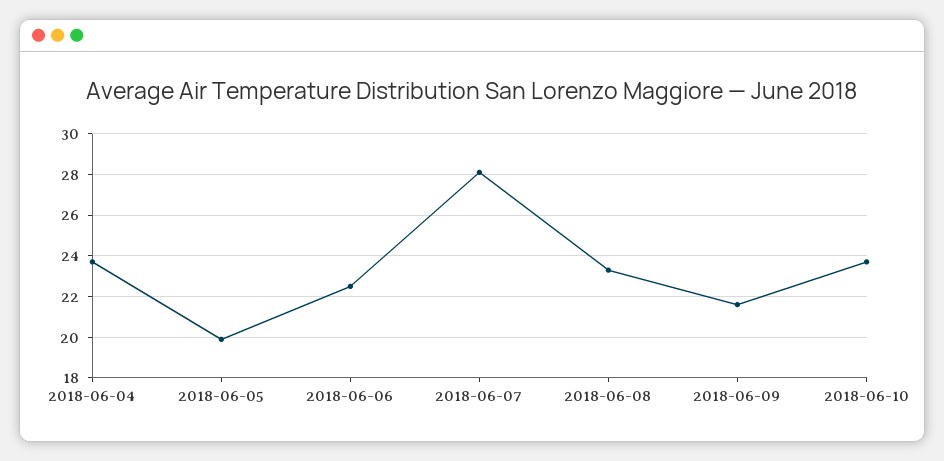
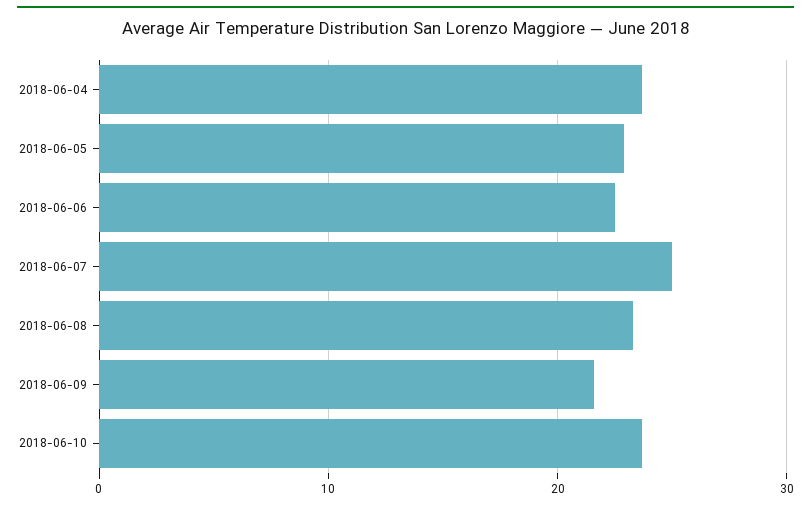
  {
    "2018-06-04": 23.5,
-   "2018-06-05": 20,
+   "2018-06-05": 23,
    "2018-06-06": 22.5,
-   "2018-06-07": 28,
+   "2018-06-07": 25,
    "2018-06-08": 23.5,
    "2018-06-09": 21.5,
    "2018-06-10": 23.5
  }

